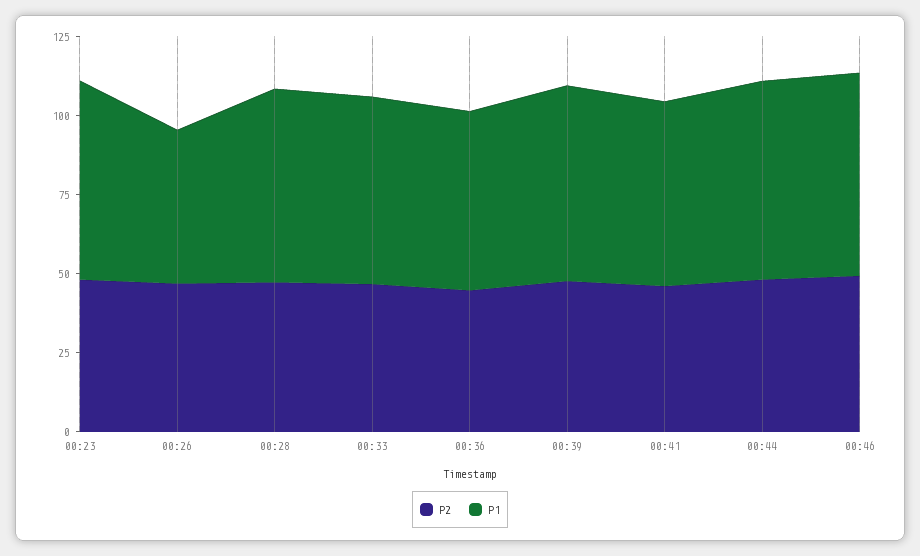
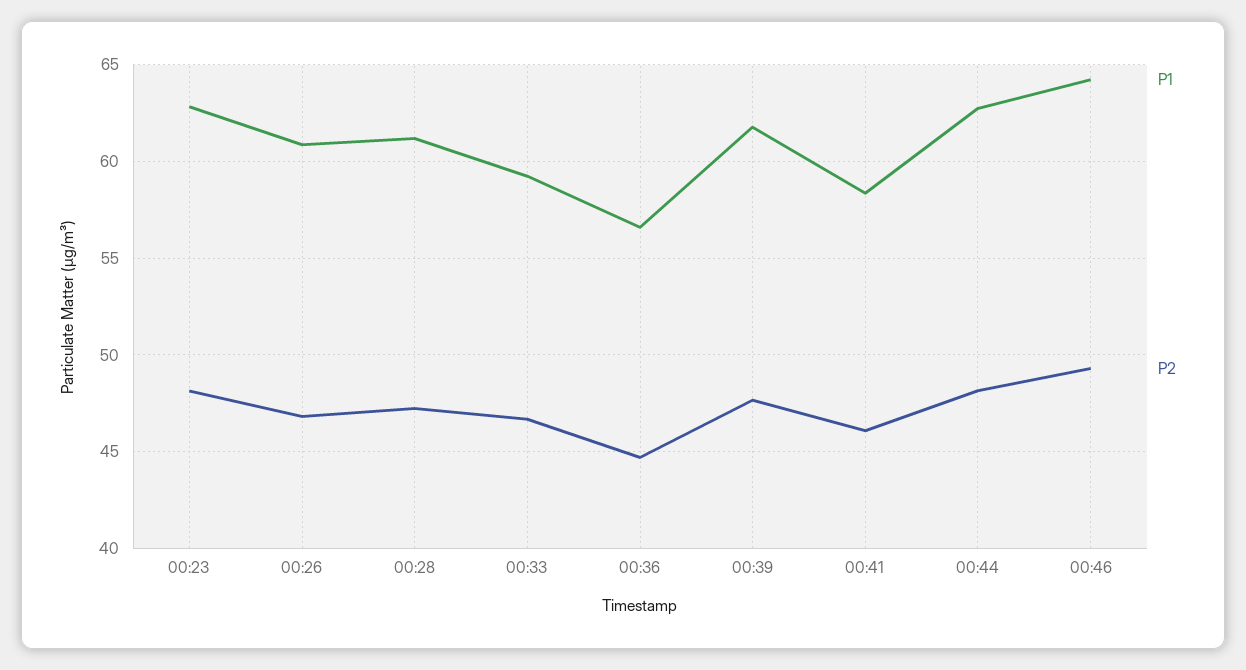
  {
    "P2": {
      "00:23": 48,
      "00:26": 47,
      "00:28": 47,
      "00:33": 46.5,
      "00:36": 44.5,
      "00:39": 47.5,
      "00:41": 46,
      "00:44": 48,
      "00:46": 49.5
    },
    "P1": {
      "00:23": 63,
-     "00:26": 50,
+     "00:26": 61,
      "00:28": 61,
      "00:33": 59,
      "00:36": 56.5,
      "00:39": 62,
      "00:41": 58.5,
      "00:44": 62.5,
      "00:46": 64
    }
  }

